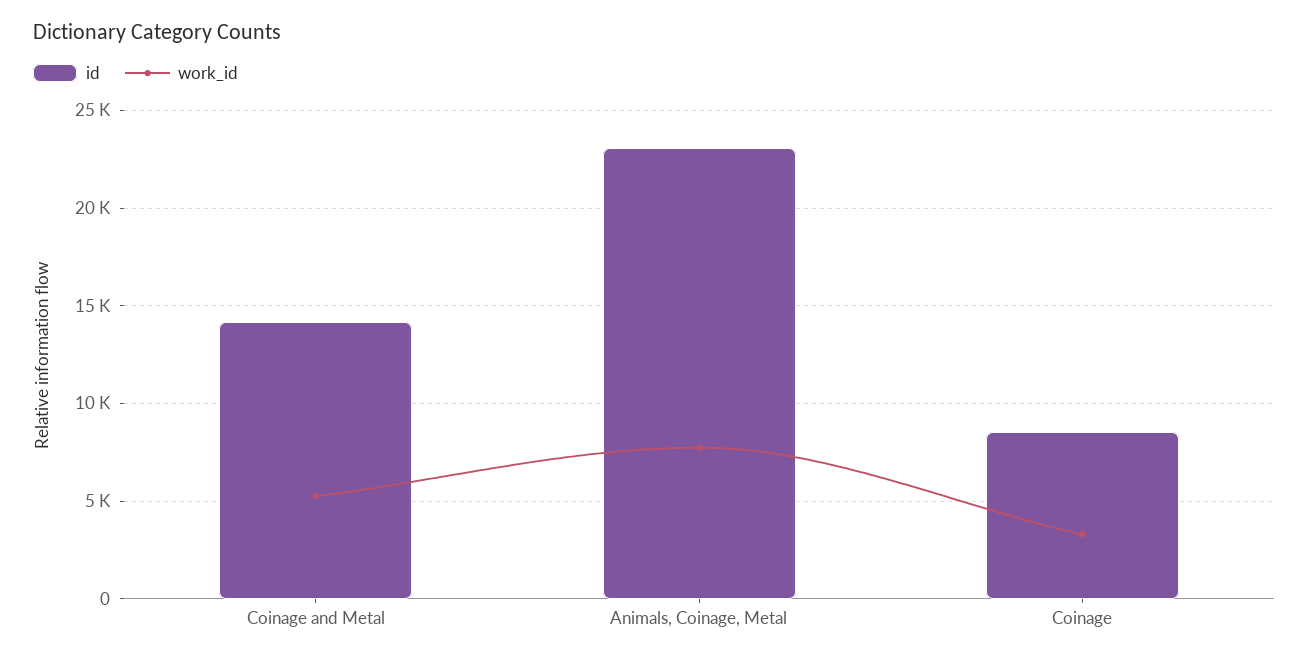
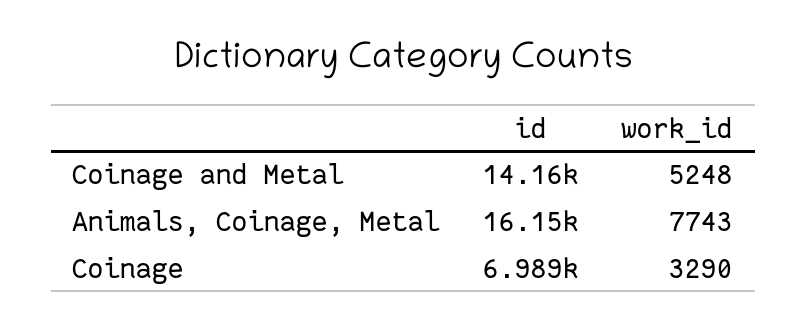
  {
    "id": {
      "Coinage and Metal": 14160,
-     "Animals, Coinage, Metal": 23000,
+     "Animals, Coinage, Metal": 16150,
-     "Coinage": 8500
+     "Coinage": 6989
    },
    "work_id": {
      "Coinage and Metal": 5248,
      "Animals, Coinage, Metal": 7743,
      "Coinage": 3290
    }
  }

